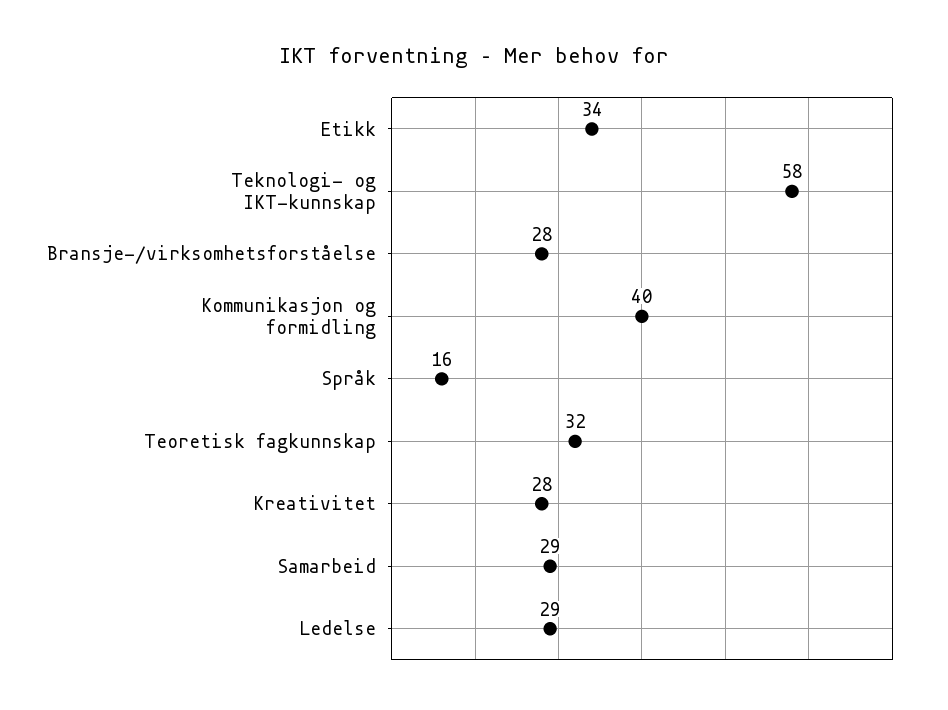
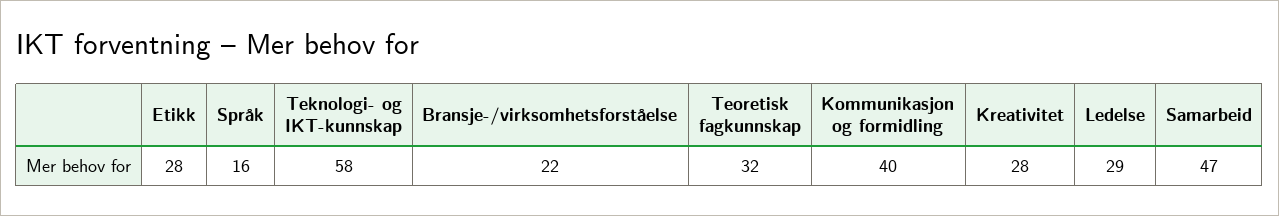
  {
-   "Etikk": 34,
+   "Etikk": 28,
    "Teknologi- og IKT-kunnskap": 58,
-   "Bransje-/virksomhetsforståelse": 28,
+   "Bransje-/virksomhetsforståelse": 22,
    "Kommunikasjon og formidling": 40,
    "Språk": 16,
    "Teoretisk fagkunnskap": 32,
    "Kreativitet": 28,
-   "Samarbeid": 29,
+   "Samarbeid": 47,
    "Ledelse": 29
  }

